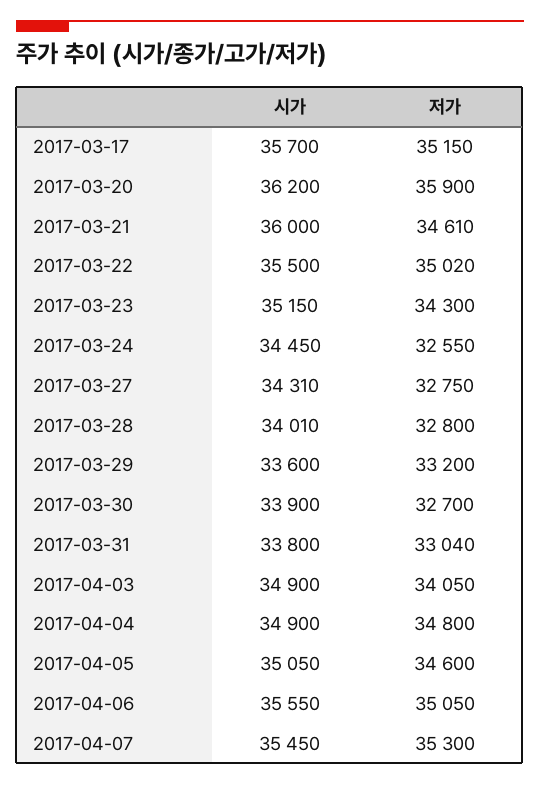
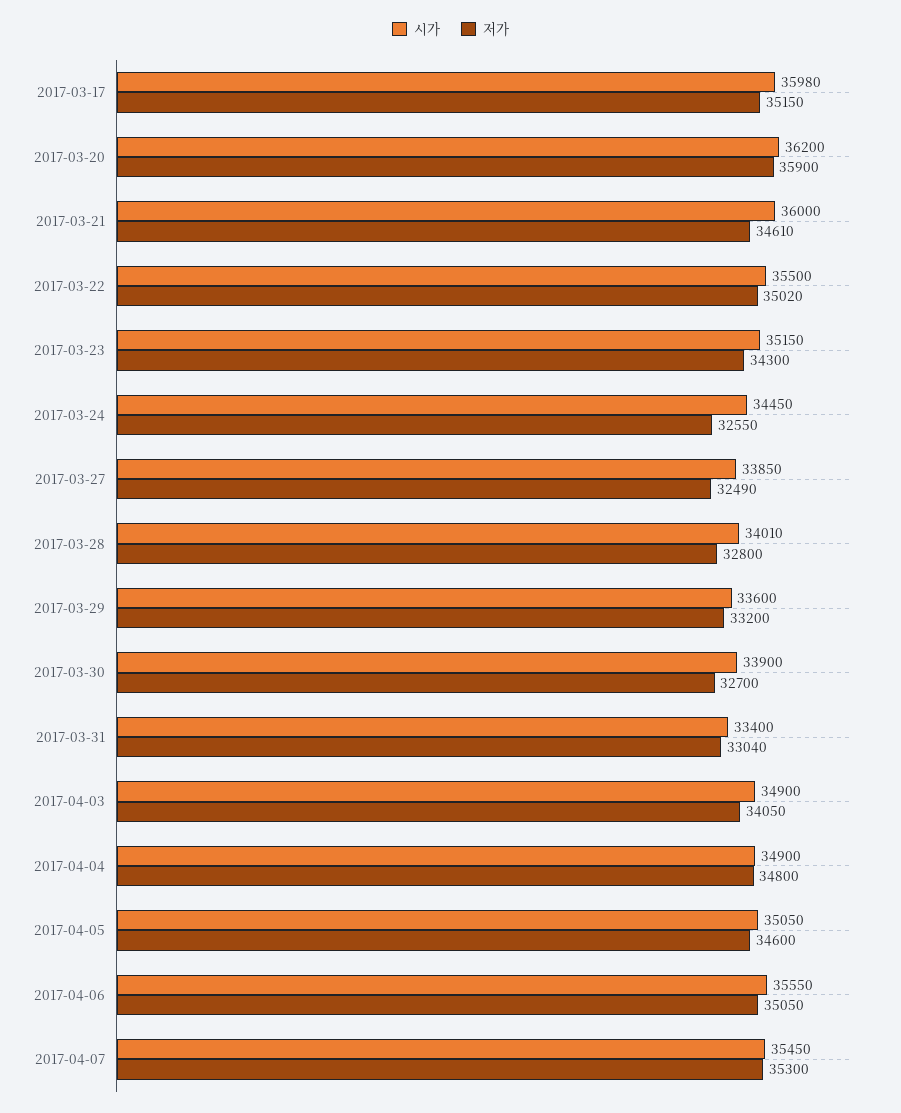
  {
    "시가": {
-     "2017-03-17": 35700,
+     "2017-03-17": 35980,
      "2017-03-20": 36200,
      "2017-03-21": 36000,
      "2017-03-22": 35500,
      "2017-03-23": 35150,
      "2017-03-24": 34450,
-     "2017-03-27": 34310,
+     "2017-03-27": 33850,
      "2017-03-28": 34010,
      "2017-03-29": 33600,
      "2017-03-30": 33900,
-     "2017-03-31": 33800,
+     "2017-03-31": 33400,
      "2017-04-03": 34900,
      "2017-04-04": 34900,
      "2017-04-05": 35050,
      "2017-04-06": 35550,
      "2017-04-07": 35450
    },
    "저가": {
      "2017-03-17": 35150,
      "2017-03-20": 35900,
      "2017-03-21": 34610,
      "2017-03-22": 35020,
      "2017-03-23": 34300,
      "2017-03-24": 32550,
-     "2017-03-27": 32750,
+     "2017-03-27": 32490,
      "2017-03-28": 32800,
      "2017-03-29": 33200,
      "2017-03-30": 32700,
      "2017-03-31": 33040,
      "2017-04-03": 34050,
      "2017-04-04": 34800,
      "2017-04-05": 34600,
      "2017-04-06": 35050,
      "2017-04-07": 35300
    }
  }

